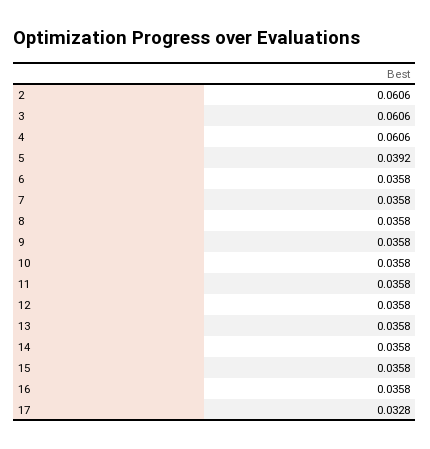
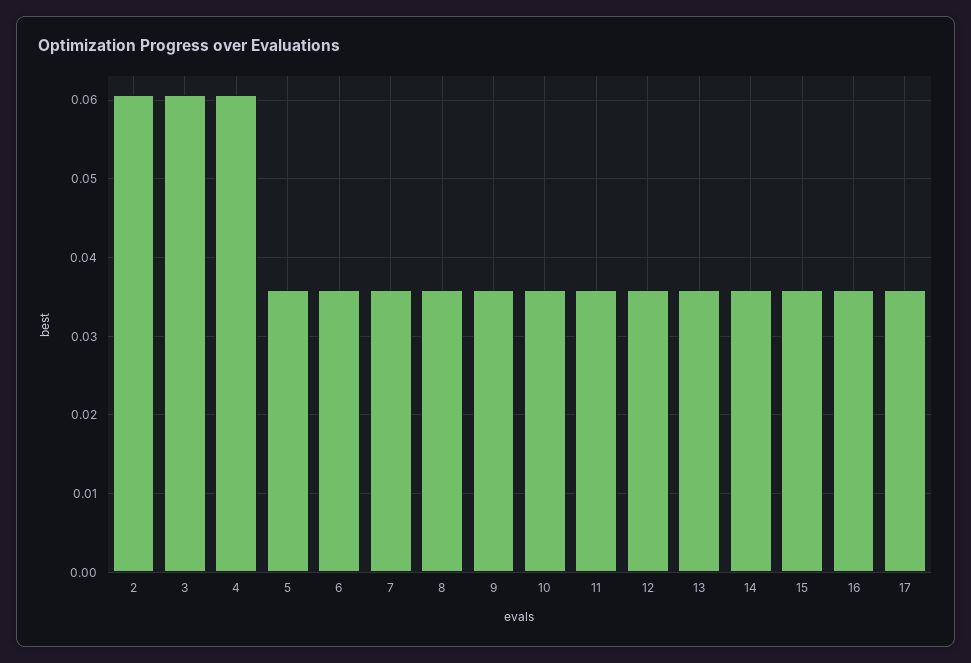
  {
    "2": 0.0606,
    "3": 0.0606,
    "4": 0.0606,
-   "5": 0.0392,
+   "5": 0.036,
    "6": 0.0358,
    "7": 0.0358,
    "8": 0.0358,
    "9": 0.0358,
    "10": 0.0358,
    "11": 0.0358,
    "12": 0.0358,
    "13": 0.0358,
    "14": 0.0358,
    "15": 0.0358,
    "16": 0.0358,
-   "17": 0.0328
+   "17": 0.036
  }

